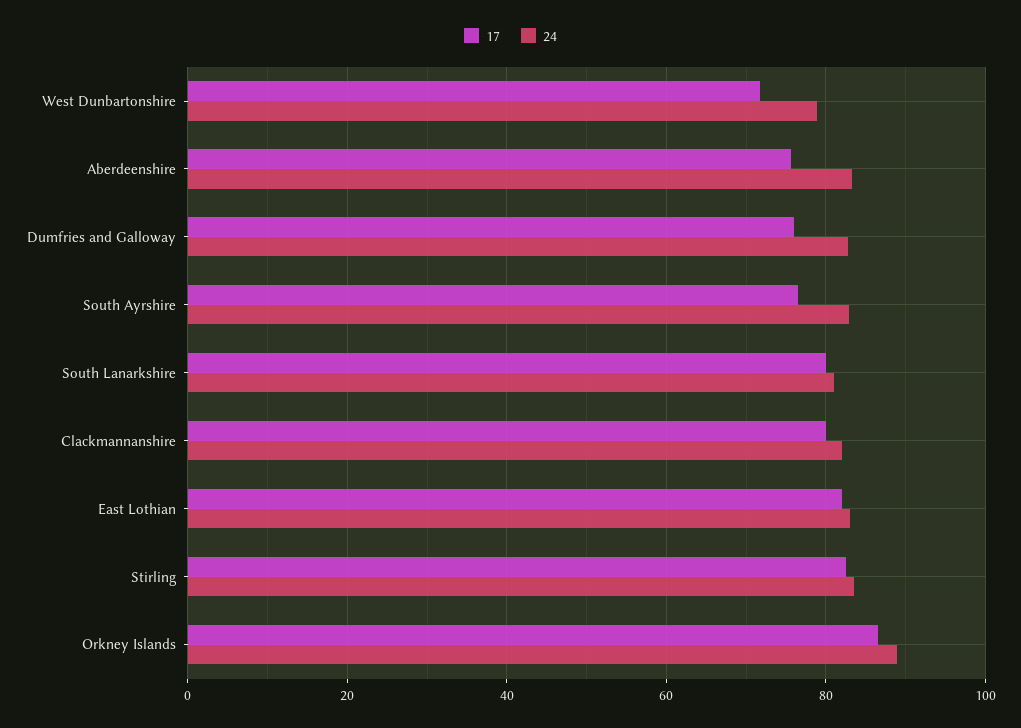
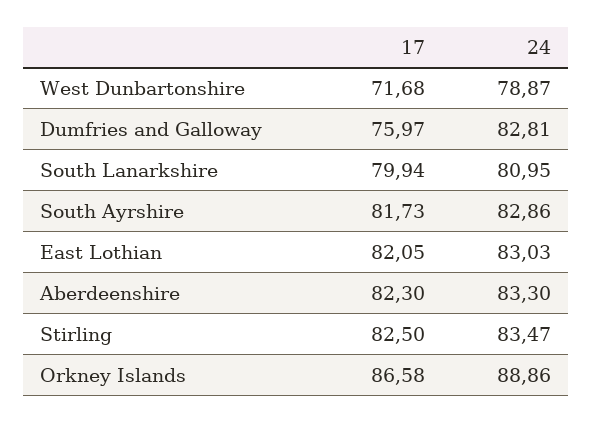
  {
    "17": {
      "West Dunbartonshire": 71.68,
-     "Aberdeenshire": 76,
+     "Aberdeenshire": 82.3,
      "Dumfries and Galloway": 75.97,
-     "South Ayrshire": 76,
+     "South Ayrshire": 81.73,
      "South Lanarkshire": 79.94,
-     "Clackmannanshire": 80,
      "East Lothian": 82.05,
      "Stirling": 82.5,
      "Orkney Islands": 86.58
    },
    "24": {
      "West Dunbartonshire": 78.87,
      "Aberdeenshire": 83.3,
      "Dumfries and Galloway": 82.81,
      "South Ayrshire": 82.86,
      "South Lanarkshire": 80.95,
-     "Clackmannanshire": 82,
      "East Lothian": 83.03,
      "Stirling": 83.47,
      "Orkney Islands": 88.86
    }
  }

